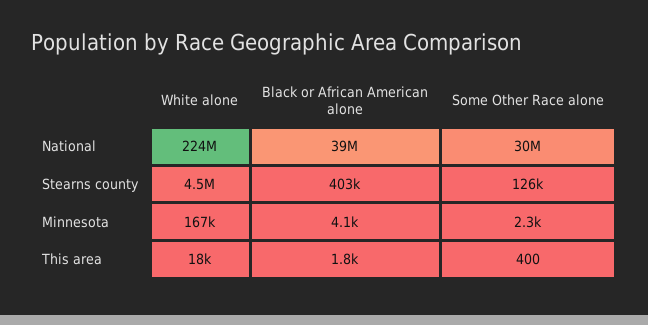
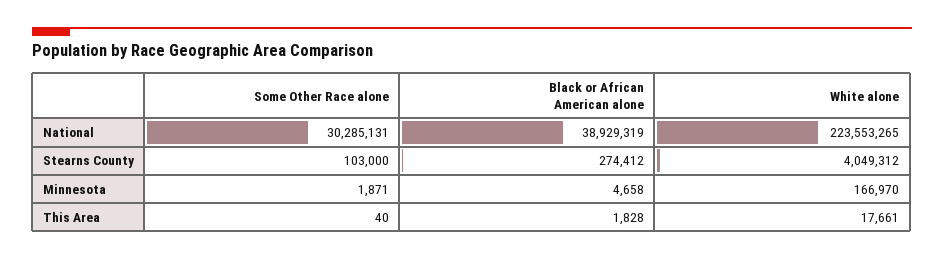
  {
    "White alone": {
      "National": 223553265,
-     "Stearns county": 4500000,
+     "Stearns county": 4049312,
      "Minnesota": 166970,
      "This area": 17661
    },
    "Black or African American alone": {
      "National": 38929319,
-     "Stearns county": 403000,
+     "Stearns county": 274412,
-     "Minnesota": 4100,
+     "Minnesota": 4658,
      "This area": 1828
    },
    "Some Other Race alone": {
      "National": 30285131,
-     "Stearns county": 126000,
+     "Stearns county": 103000,
-     "Minnesota": 2300,
+     "Minnesota": 1871,
-     "This area": 400
+     "This area": 40
    }
  }

